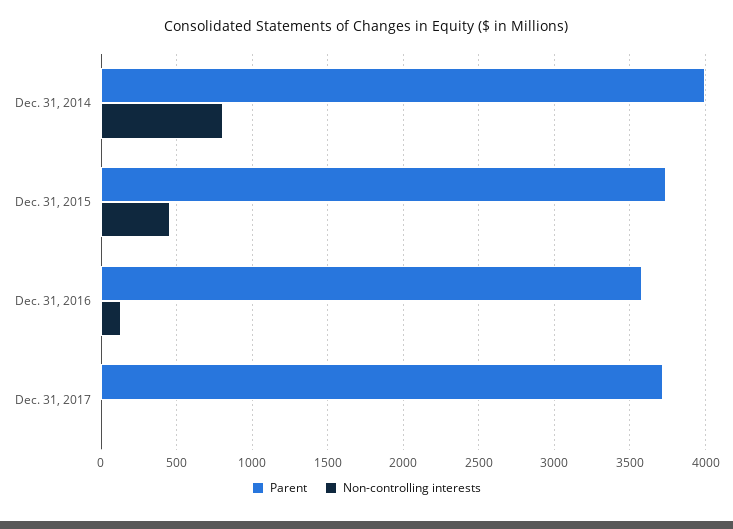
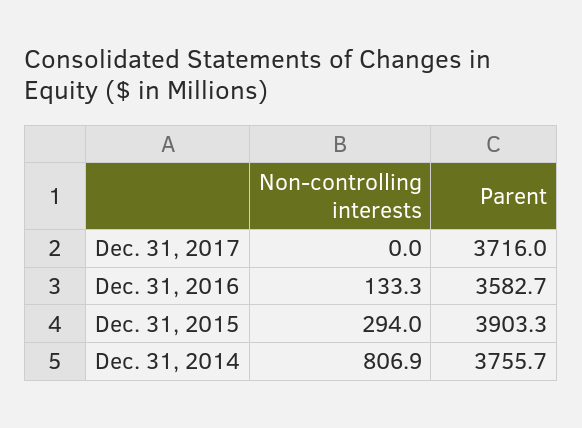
  {
    "Parent": {
-     "Dec. 31, 2014": 4000,
+     "Dec. 31, 2014": 3755.7,
-     "Dec. 31, 2015": 3750,
+     "Dec. 31, 2015": 3903.3,
      "Dec. 31, 2016": 3582.7,
      "Dec. 31, 2017": 3716
    },
    "Non-controlling interests": {
      "Dec. 31, 2014": 806.9,
-     "Dec. 31, 2015": 450,
+     "Dec. 31, 2015": 294,
      "Dec. 31, 2016": 133.3,
      "Dec. 31, 2017": 0
    }
  }

